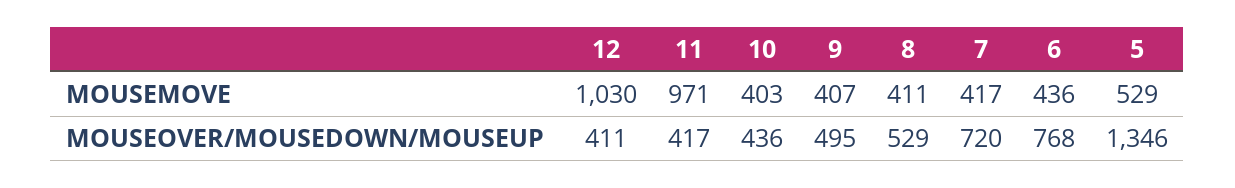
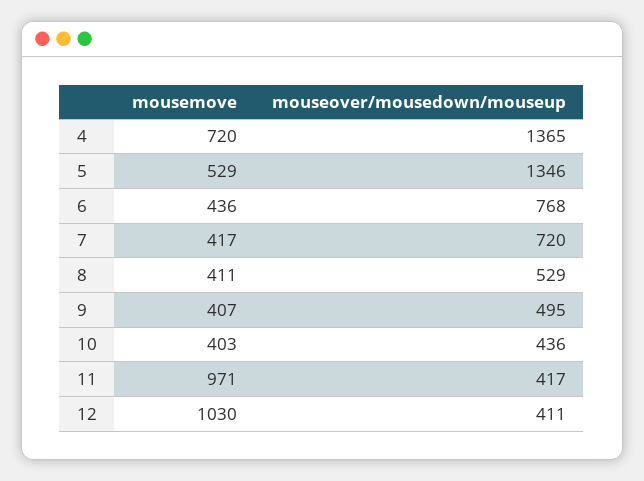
  {
    "12": {
      "MOUSEMOVE": 1030,
      "MOUSEOVER/MOUSEDOWN/MOUSEUP": 411
    },
    "11": {
      "MOUSEMOVE": 971,
      "MOUSEOVER/MOUSEDOWN/MOUSEUP": 417
    },
    "10": {
      "MOUSEMOVE": 403,
      "MOUSEOVER/MOUSEDOWN/MOUSEUP": 436
    },
    "9": {
      "MOUSEMOVE": 407,
      "MOUSEOVER/MOUSEDOWN/MOUSEUP": 495
    },
    "8": {
      "MOUSEMOVE": 411,
      "MOUSEOVER/MOUSEDOWN/MOUSEUP": 529
    },
    "7": {
      "MOUSEMOVE": 417,
      "MOUSEOVER/MOUSEDOWN/MOUSEUP": 720
    },
    "6": {
      "MOUSEMOVE": 436,
      "MOUSEOVER/MOUSEDOWN/MOUSEUP": 768
    },
    "5": {
      "MOUSEMOVE": 529,
      "MOUSEOVER/MOUSEDOWN/MOUSEUP": 1346
-   }
+   },
+   "4": {
+     "MOUSEMOVE": 720,
+     "MOUSEOVER/MOUSEDOWN/MOUSEUP": 1365
+   }
  }

